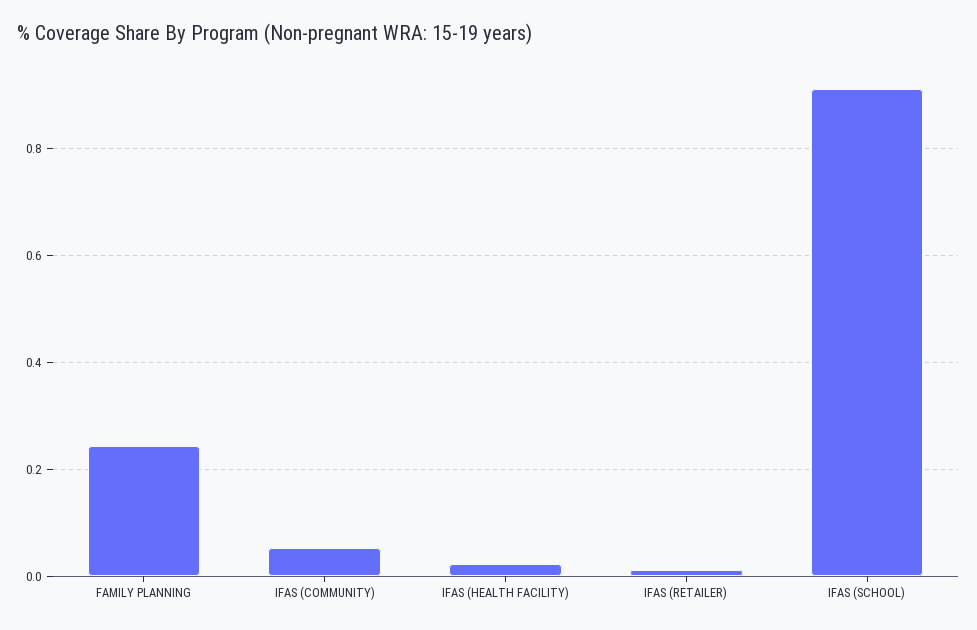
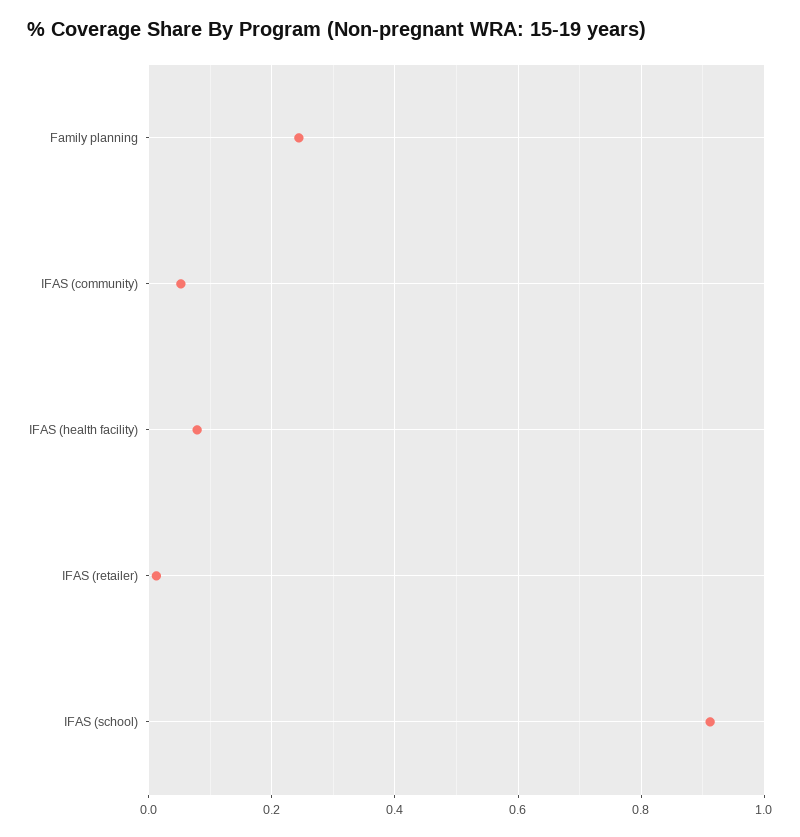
  {
    "FAMILY PLANNING": 0.24,
    "IFAS (COMMUNITY)": 0.06,
-   "IFAS (HEALTH FACILITY)": 0.02,
+   "IFAS (HEALTH FACILITY)": 0.08,
    "IFAS (RETAILER)": 0.02,
    "IFAS (SCHOOL)": 0.92
  }

